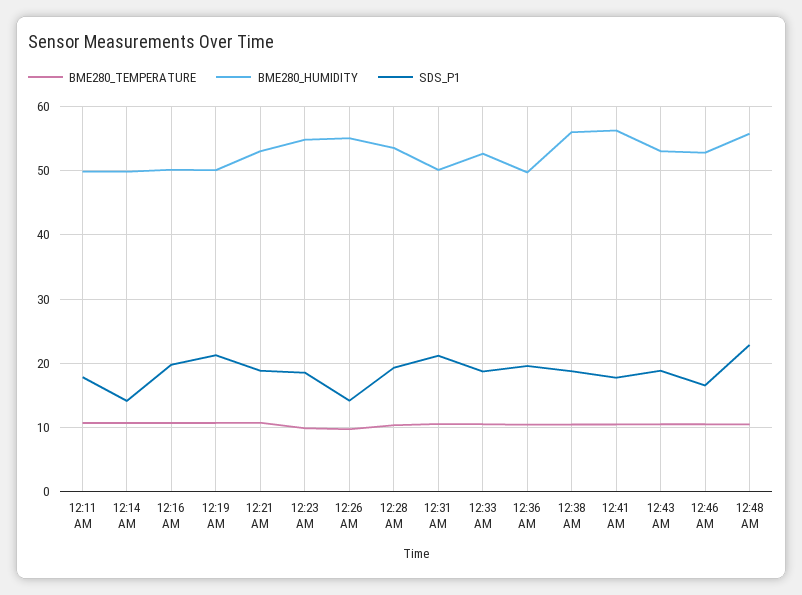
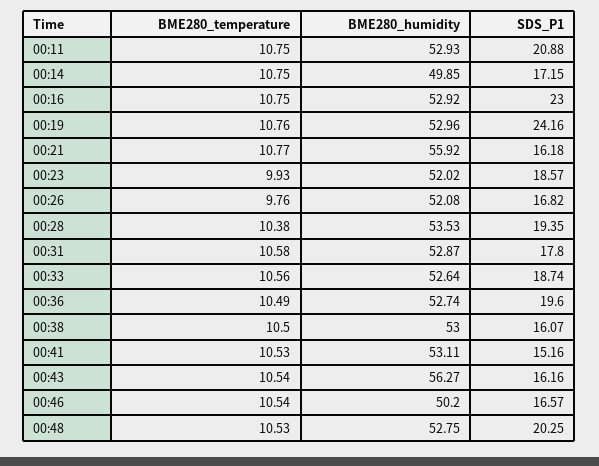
  {
    "BME280_TEMPERATURE": {
      "12:11 AM": 10.75,
      "12:14 AM": 10.75,
      "12:16 AM": 10.75,
      "12:19 AM": 10.76,
      "12:21 AM": 10.77,
      "12:23 AM": 9.93,
      "12:26 AM": 9.76,
      "12:28 AM": 10.38,
      "12:31 AM": 10.58,
      "12:33 AM": 10.56,
      "12:36 AM": 10.49,
      "12:38 AM": 10.5,
      "12:41 AM": 10.53,
      "12:43 AM": 10.54,
      "12:46 AM": 10.54,
      "12:48 AM": 10.53
    },
    "BME280_HUMIDITY": {
-     "12:11 AM": 50,
+     "12:11 AM": 52.93,
      "12:14 AM": 49.85,
-     "12:16 AM": 50,
+     "12:16 AM": 52.92,
-     "12:19 AM": 50,
+     "12:19 AM": 52.96,
-     "12:21 AM": 53,
+     "12:21 AM": 55.92,
-     "12:23 AM": 55,
+     "12:23 AM": 52.02,
-     "12:26 AM": 55,
+     "12:26 AM": 52.08,
      "12:28 AM": 53.53,
-     "12:31 AM": 50,
+     "12:31 AM": 52.87,
      "12:33 AM": 52.64,
-     "12:36 AM": 50,
+     "12:36 AM": 52.74,
-     "12:38 AM": 56,
+     "12:38 AM": 53,
-     "12:41 AM": 56,
+     "12:41 AM": 53.11,
-     "12:43 AM": 53,
+     "12:43 AM": 56.27,
-     "12:46 AM": 53,
+     "12:46 AM": 50.2,
-     "12:48 AM": 56
+     "12:48 AM": 52.75
    },
    "SDS_P1": {
-     "12:11 AM": 18,
+     "12:11 AM": 20.88,
-     "12:14 AM": 14,
+     "12:14 AM": 17.15,
-     "12:16 AM": 20,
+     "12:16 AM": 23,
-     "12:19 AM": 21,
+     "12:19 AM": 24.16,
-     "12:21 AM": 19,
+     "12:21 AM": 16.18,
      "12:23 AM": 18.57,
-     "12:26 AM": 14,
+     "12:26 AM": 16.82,
      "12:28 AM": 19.35,
-     "12:31 AM": 21,
+     "12:31 AM": 17.8,
      "12:33 AM": 18.74,
      "12:36 AM": 19.6,
-     "12:38 AM": 19,
+     "12:38 AM": 16.07,
-     "12:41 AM": 18,
+     "12:41 AM": 15.16,
-     "12:43 AM": 19,
+     "12:43 AM": 16.16,
      "12:46 AM": 16.57,
-     "12:48 AM": 23
+     "12:48 AM": 20.25
    }
  }

